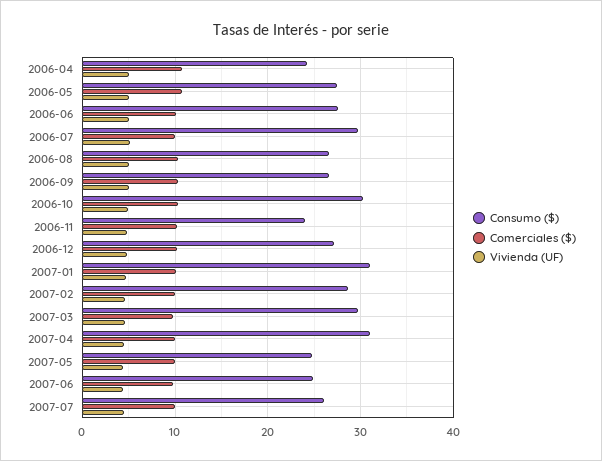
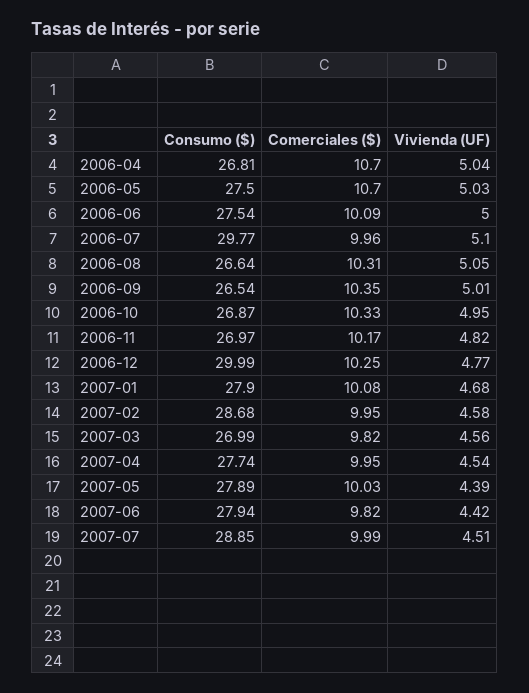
  {
    "Consumo ($)": {
-     "2006-04": 24,
+     "2006-04": 26.81,
      "2006-05": 27.5,
      "2006-06": 27.54,
      "2006-07": 29.77,
      "2006-08": 26.64,
      "2006-09": 26.54,
-     "2006-10": 30,
+     "2006-10": 26.87,
-     "2006-11": 24,
+     "2006-11": 26.97,
-     "2006-12": 27,
+     "2006-12": 29.99,
-     "2007-01": 31,
+     "2007-01": 27.9,
      "2007-02": 28.68,
-     "2007-03": 30,
+     "2007-03": 26.99,
-     "2007-04": 31,
+     "2007-04": 27.74,
-     "2007-05": 25,
+     "2007-05": 27.89,
-     "2007-06": 25,
+     "2007-06": 27.94,
-     "2007-07": 26
+     "2007-07": 28.85
    },
    "Comerciales ($)": {
      "2006-04": 10.7,
      "2006-05": 10.7,
      "2006-06": 10.09,
      "2006-07": 9.96,
      "2006-08": 10.31,
      "2006-09": 10.35,
      "2006-10": 10.33,
      "2006-11": 10.17,
      "2006-12": 10.25,
      "2007-01": 10.08,
      "2007-02": 9.95,
      "2007-03": 9.82,
      "2007-04": 9.95,
      "2007-05": 10.03,
      "2007-06": 9.82,
      "2007-07": 9.99
    },
    "Vivienda (UF)": {
      "2006-04": 5.04,
      "2006-05": 5.03,
      "2006-06": 5,
      "2006-07": 5.1,
      "2006-08": 5.05,
      "2006-09": 5.01,
      "2006-10": 4.95,
      "2006-11": 4.82,
      "2006-12": 4.77,
      "2007-01": 4.68,
      "2007-02": 4.58,
      "2007-03": 4.56,
      "2007-04": 4.54,
      "2007-05": 4.39,
      "2007-06": 4.42,
      "2007-07": 4.51
    }
  }

